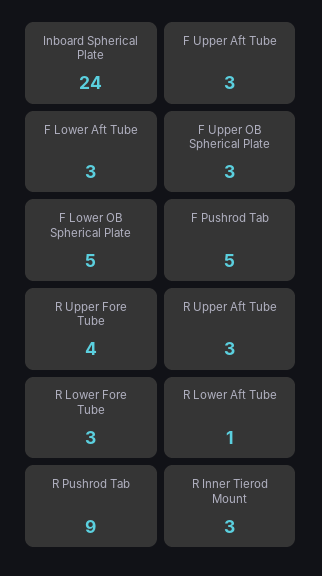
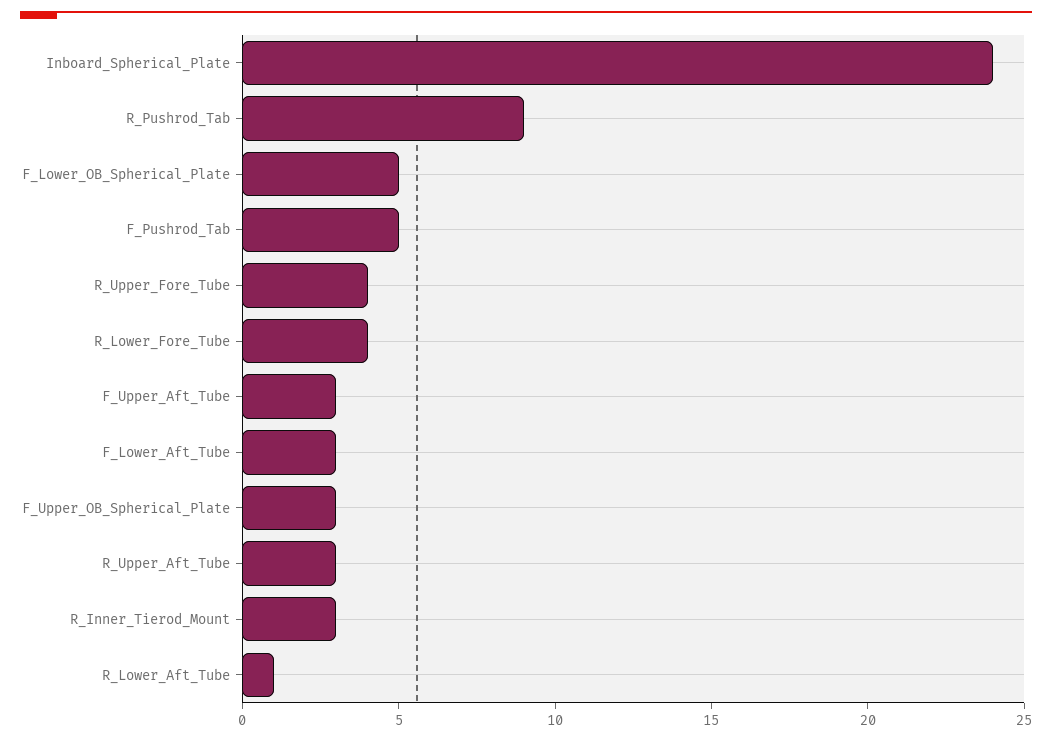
  {
    "Inboard Spherical Plate": 24,
    "F Upper Aft Tube": 3,
    "F Lower Aft Tube": 3,
    "F Upper OB Spherical Plate": 3,
    "F Lower OB Spherical Plate": 5,
    "F Pushrod Tab": 5,
    "R Upper Fore Tube": 4,
    "R Upper Aft Tube": 3,
-   "R Lower Fore Tube": 3,
+   "R Lower Fore Tube": 4,
    "R Lower Aft Tube": 1,
    "R Pushrod Tab": 9,
    "R Inner Tierod Mount": 3
  }

